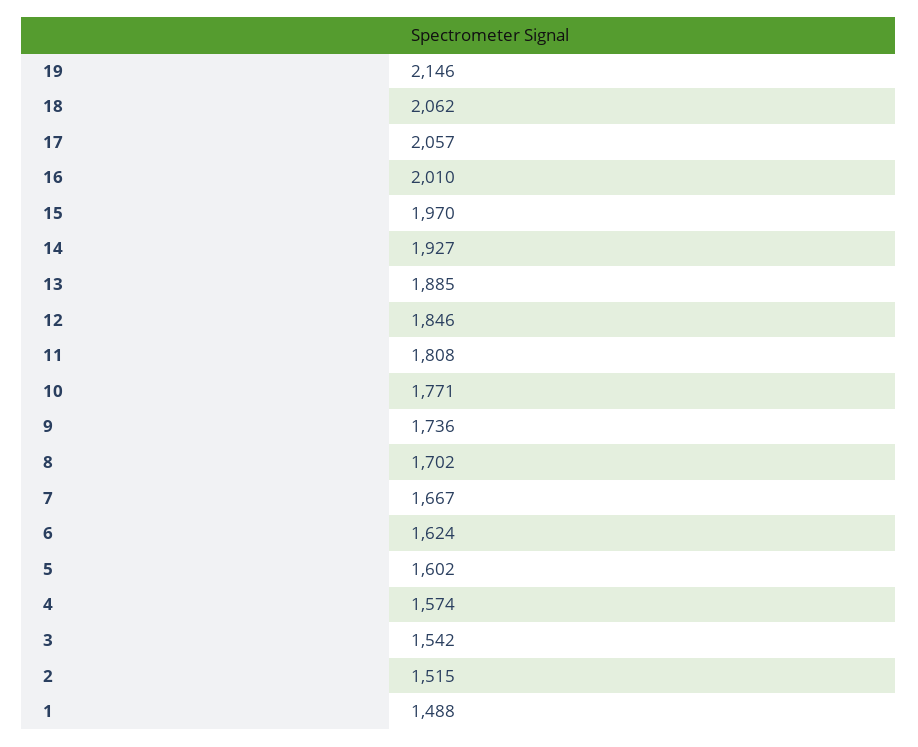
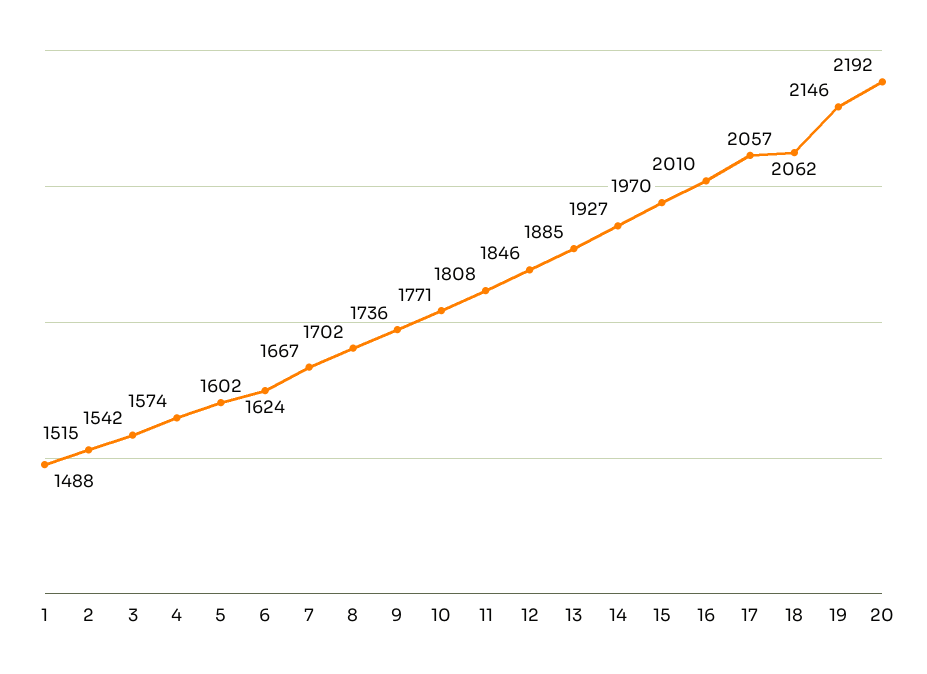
  {
    "19": 2146,
    "18": 2062,
    "17": 2057,
    "16": 2010,
    "15": 1970,
    "14": 1927,
    "13": 1885,
    "12": 1846,
    "11": 1808,
    "10": 1771,
    "9": 1736,
    "8": 1702,
    "7": 1667,
    "6": 1624,
    "5": 1602,
    "4": 1574,
    "3": 1542,
    "2": 1515,
-   "1": 1488
+   "1": 1488,
+   "20": 2192
  }

